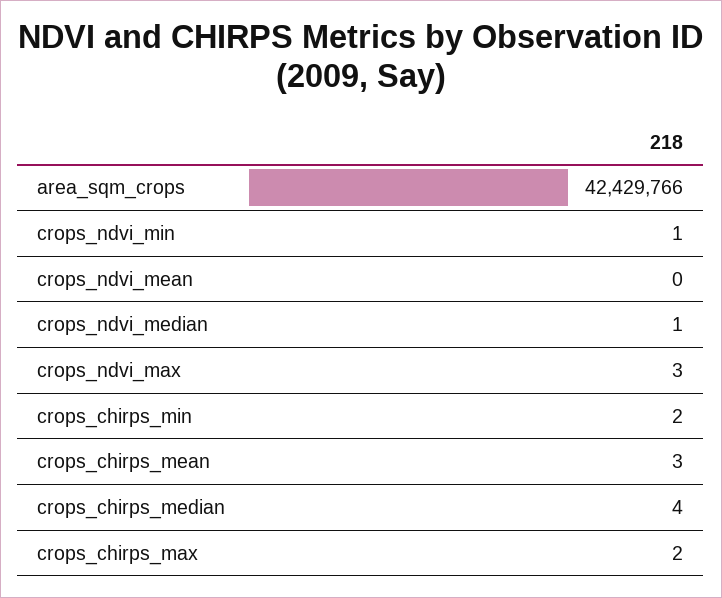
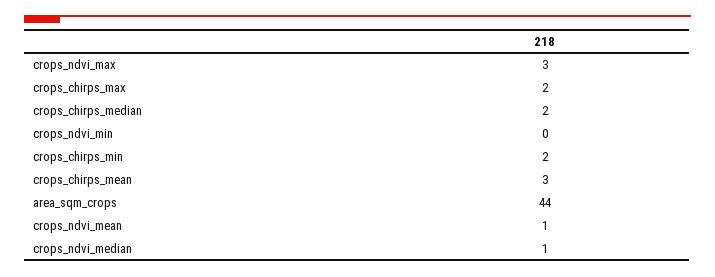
  {
-   "area_sqm_crops": 42429766,
+   "area_sqm_crops": 44,
-   "crops_ndvi_min": 1,
+   "crops_ndvi_min": 0,
-   "crops_ndvi_mean": 0,
+   "crops_ndvi_mean": 1,
    "crops_ndvi_median": 1,
    "crops_ndvi_max": 3,
    "crops_chirps_min": 2,
    "crops_chirps_mean": 3,
-   "crops_chirps_median": 4,
+   "crops_chirps_median": 2,
    "crops_chirps_max": 2
  }

